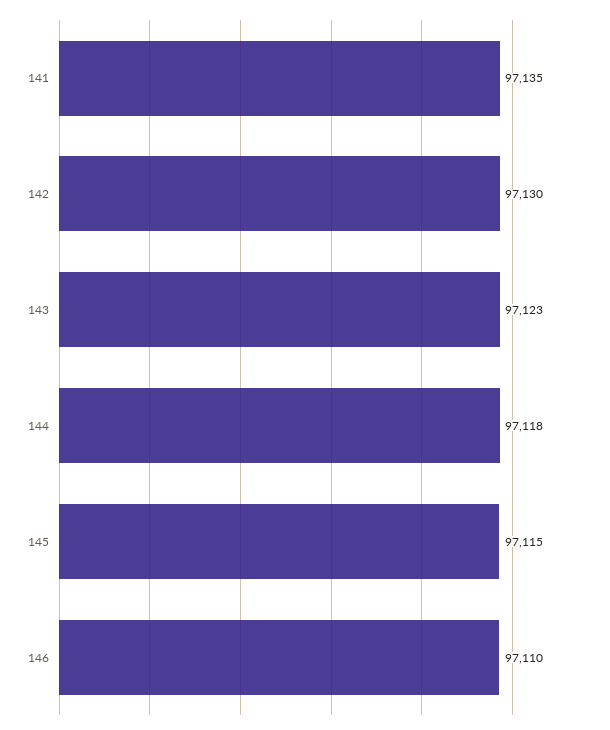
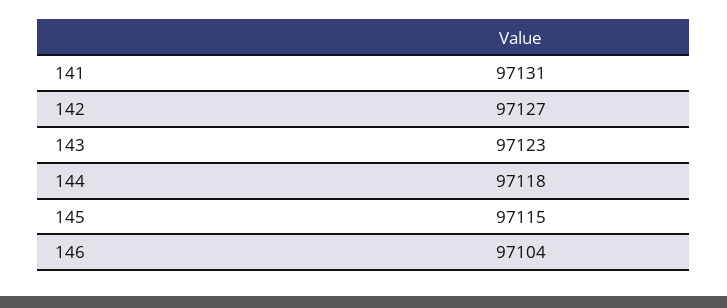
  {
-   "141": 97135,
+   "141": 97131,
-   "142": 97130,
+   "142": 97127,
    "143": 97123,
    "144": 97118,
    "145": 97115,
-   "146": 97110
+   "146": 97104
  }

